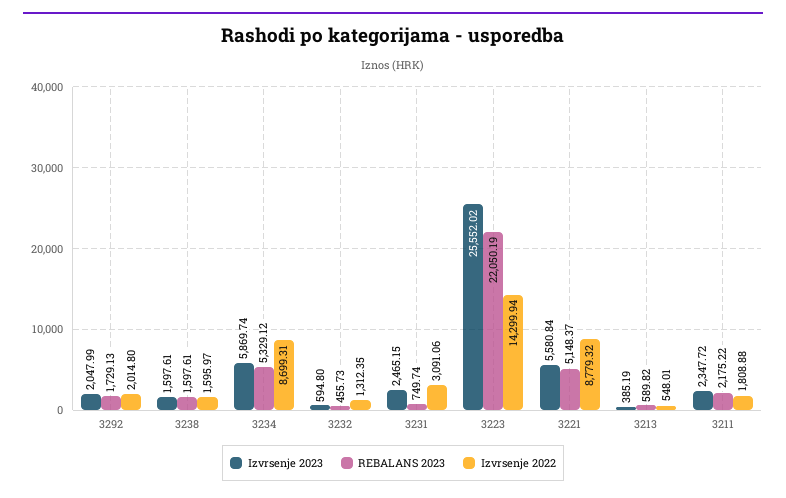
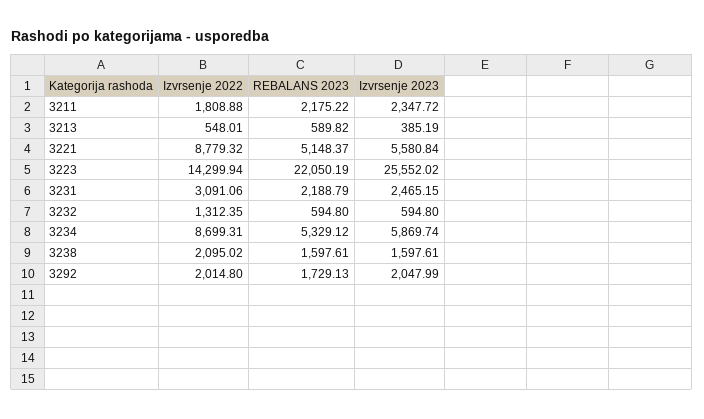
  {
    "Izvrsenje 2023": {
      "3292": 2047.99,
      "3238": 1597.61,
      "3234": 5869.74,
      "3232": 594.8,
      "3231": 2465.15,
      "3223": 25552.02,
      "3221": 5580.84,
      "3213": 385.19,
      "3211": 2347.72
    },
    "REBALANS 2023": {
      "3292": 1729.13,
      "3238": 1597.61,
      "3234": 5329.12,
-     "3232": 455.73,
+     "3232": 594.8,
-     "3231": 749.74,
+     "3231": 2188.79,
      "3223": 22050.19,
      "3221": 5148.37,
      "3213": 589.82,
      "3211": 2175.22
    },
    "Izvrsenje 2022": {
      "3292": 2014.8,
-     "3238": 1595.97,
+     "3238": 2095.02,
      "3234": 8699.31,
      "3232": 1312.35,
      "3231": 3091.06,
      "3223": 14299.94,
      "3221": 8779.32,
      "3213": 548.01,
      "3211": 1808.88
    }
  }

